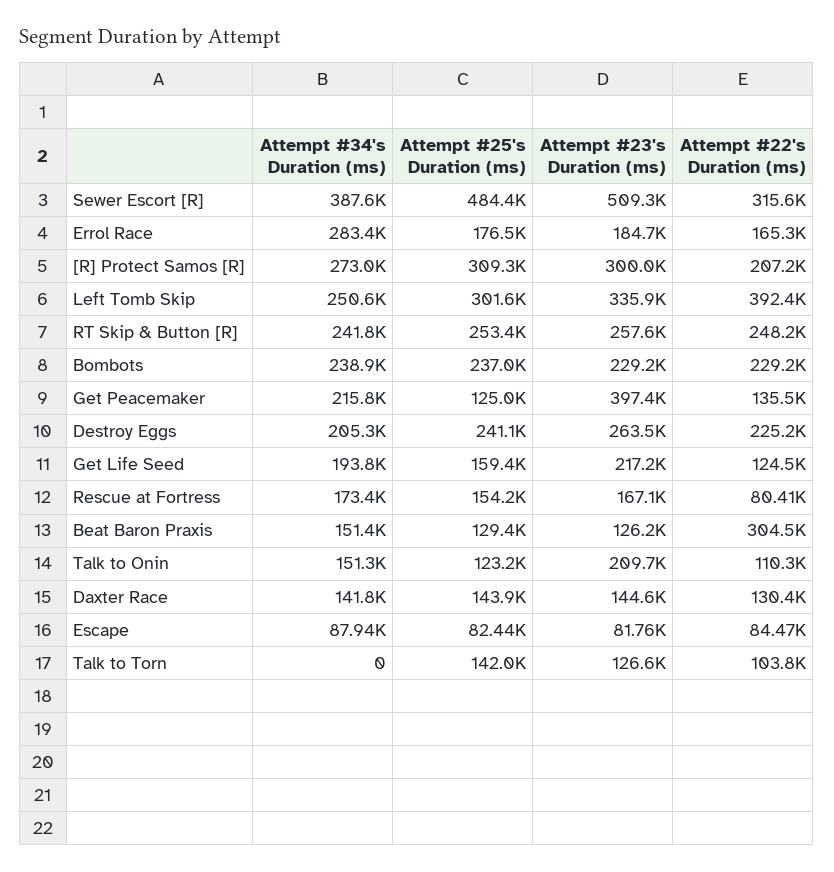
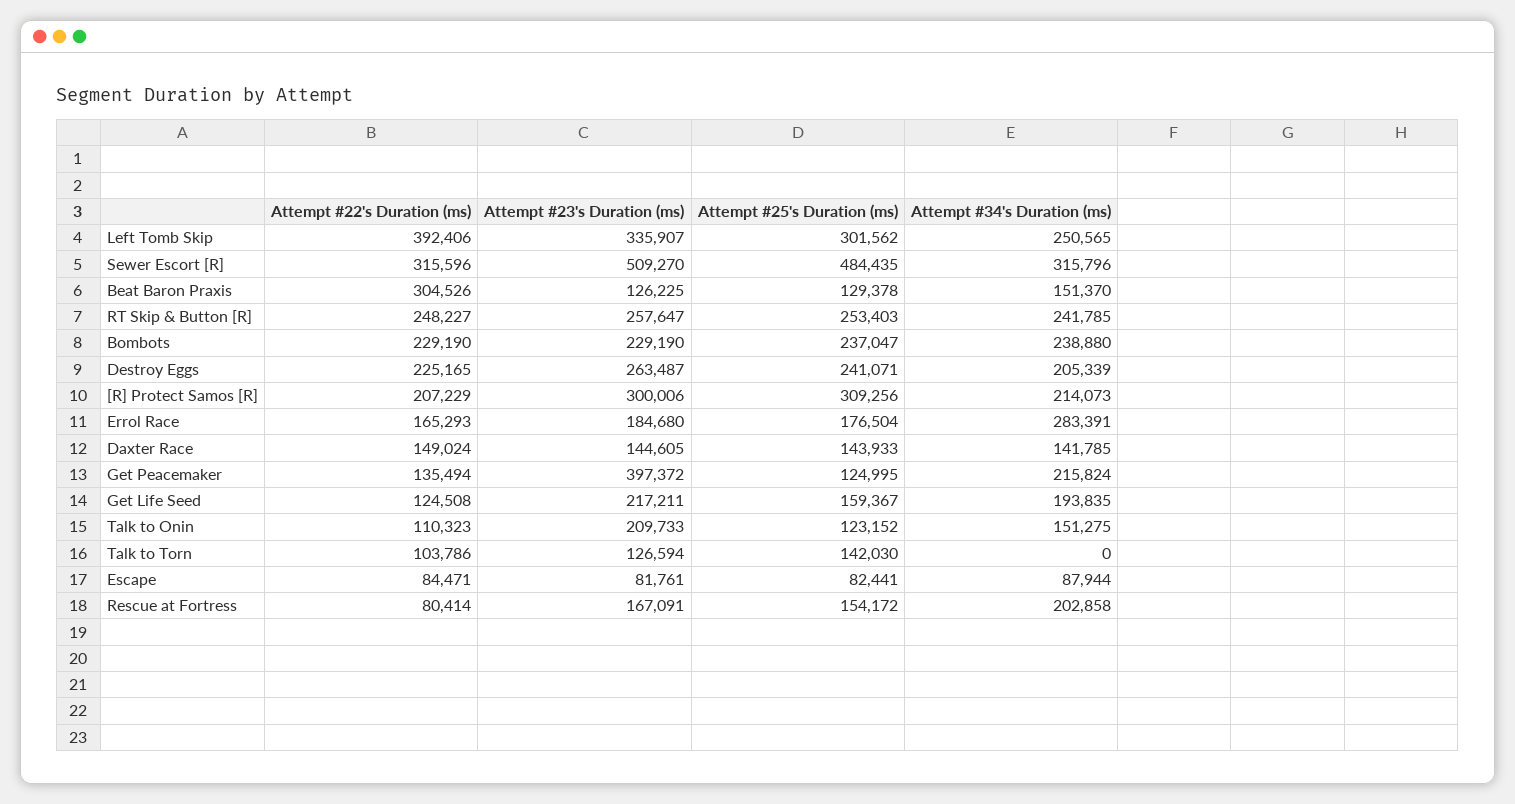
  {
    "Attempt #34's Duration (ms)": {
-     "Sewer Escort [R]": 387600,
+     "Sewer Escort [R]": 315796,
      "Errol Race": 283391,
-     "[R] Protect Samos [R]": 273000,
+     "[R] Protect Samos [R]": 214073,
      "Left Tomb Skip": 250565,
      "RT Skip & Button [R]": 241785,
      "Bombots": 238880,
      "Get Peacemaker": 215824,
      "Destroy Eggs": 205339,
      "Get Life Seed": 193835,
-     "Rescue at Fortress": 173400,
+     "Rescue at Fortress": 202858,
      "Beat Baron Praxis": 151370,
      "Talk to Onin": 151275,
      "Daxter Race": 141785,
      "Escape": 87944,
      "Talk to Torn": 0
    },
    "Attempt #25's Duration (ms)": {
      "Sewer Escort [R]": 484435,
      "Errol Race": 176504,
      "[R] Protect Samos [R]": 309256,
      "Left Tomb Skip": 301562,
      "RT Skip & Button [R]": 253403,
      "Bombots": 237047,
      "Get Peacemaker": 124995,
      "Destroy Eggs": 241071,
      "Get Life Seed": 159367,
      "Rescue at Fortress": 154172,
      "Beat Baron Praxis": 129378,
      "Talk to Onin": 123152,
      "Daxter Race": 143933,
      "Escape": 82441,
      "Talk to Torn": 142030
    },
    "Attempt #23's Duration (ms)": {
      "Sewer Escort [R]": 509270,
      "Errol Race": 184680,
      "[R] Protect Samos [R]": 300006,
      "Left Tomb Skip": 335907,
      "RT Skip & Button [R]": 257647,
      "Bombots": 229190,
      "Get Peacemaker": 397372,
      "Destroy Eggs": 263487,
      "Get Life Seed": 217211,
      "Rescue at Fortress": 167091,
      "Beat Baron Praxis": 126225,
      "Talk to Onin": 209733,
      "Daxter Race": 144605,
      "Escape": 81761,
      "Talk to Torn": 126594
    },
    "Attempt #22's Duration (ms)": {
      "Sewer Escort [R]": 315596,
      "Errol Race": 165293,
      "[R] Protect Samos [R]": 207229,
      "Left Tomb Skip": 392406,
      "RT Skip & Button [R]": 248227,
      "Bombots": 229190,
      "Get Peacemaker": 135494,
      "Destroy Eggs": 225165,
      "Get Life Seed": 124508,
      "Rescue at Fortress": 80414,
      "Beat Baron Praxis": 304526,
      "Talk to Onin": 110323,
-     "Daxter Race": 130400,
+     "Daxter Race": 149024,
      "Escape": 84471,
      "Talk to Torn": 103786
    }
  }

